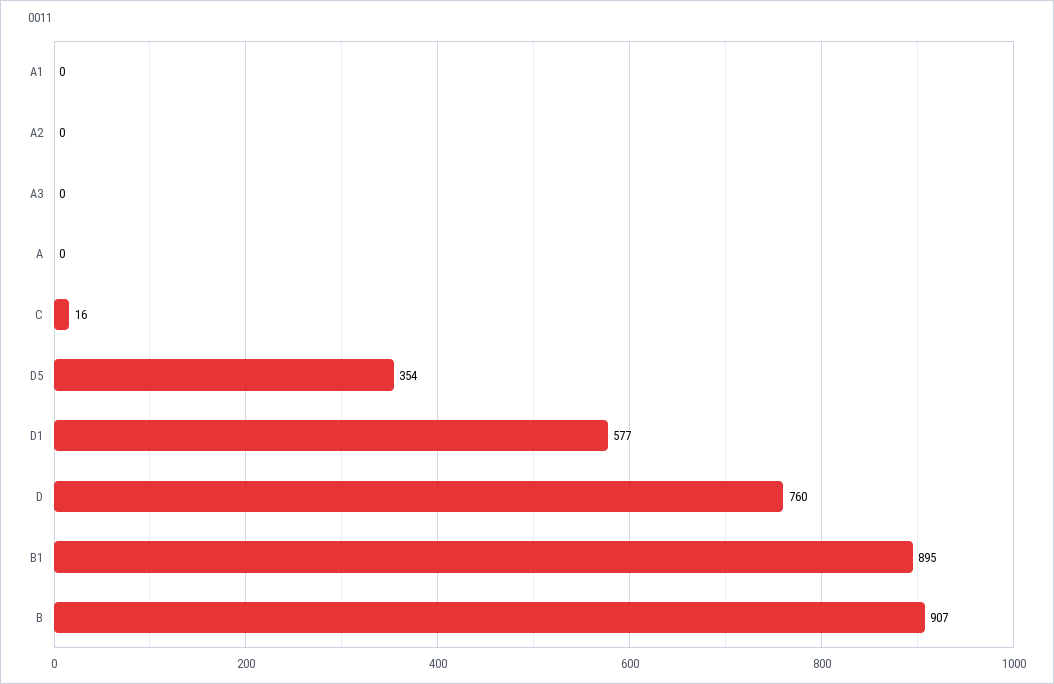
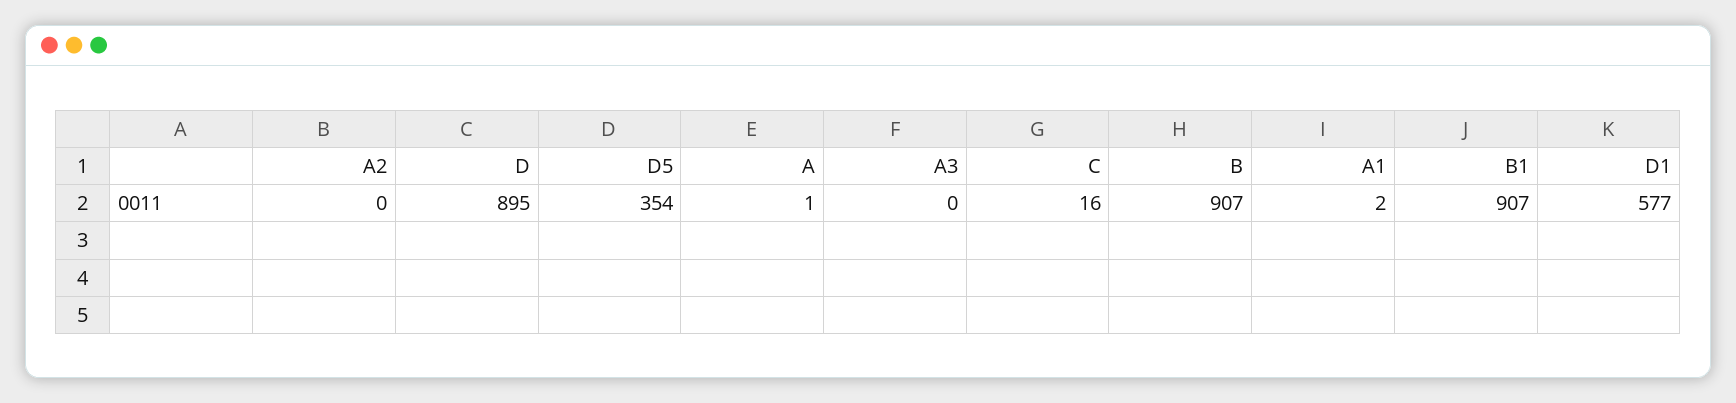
  {
-   "A1": 0,
+   "A1": 2,
    "A2": 0,
    "A3": 0,
-   "A": 0,
+   "A": 1,
    "C": 16,
    "D5": 354,
    "D1": 577,
-   "D": 760,
+   "D": 895,
-   "B1": 895,
+   "B1": 907,
    "B": 907
  }

